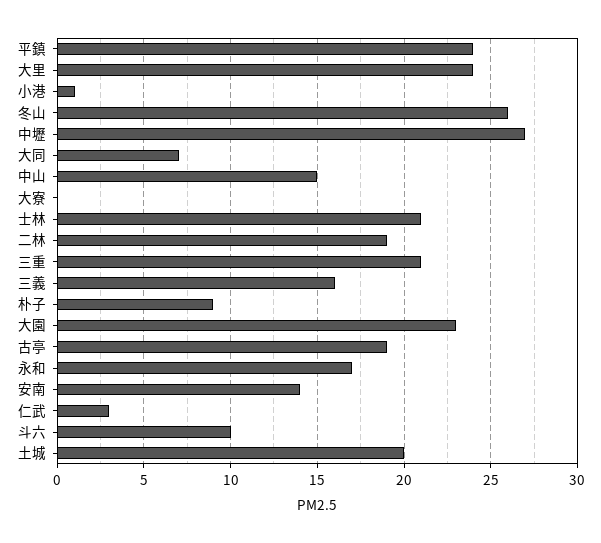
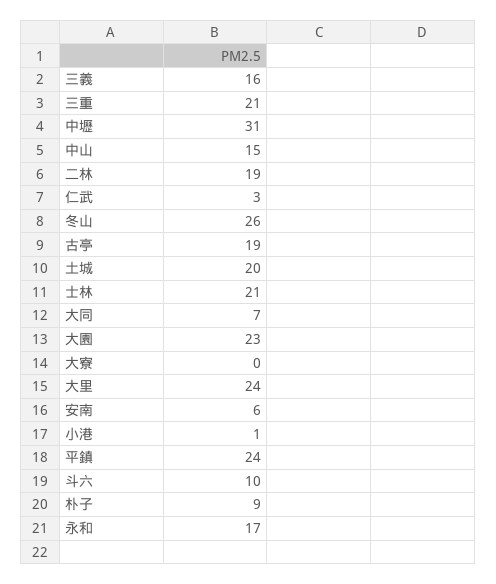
  {
    "平鎮": 24,
    "大里": 24,
    "小港": 1,
    "冬山": 26,
-   "中壢": 27,
+   "中壢": 31,
    "大同": 7,
    "中山": 15,
    "大寮": 0,
    "士林": 21,
    "二林": 19,
    "三重": 21,
    "三義": 16,
    "朴子": 9,
    "大園": 23,
    "古亭": 19,
    "永和": 17,
-   "安南": 14,
+   "安南": 6,
    "仁武": 3,
    "斗六": 10,
    "土城": 20
  }

